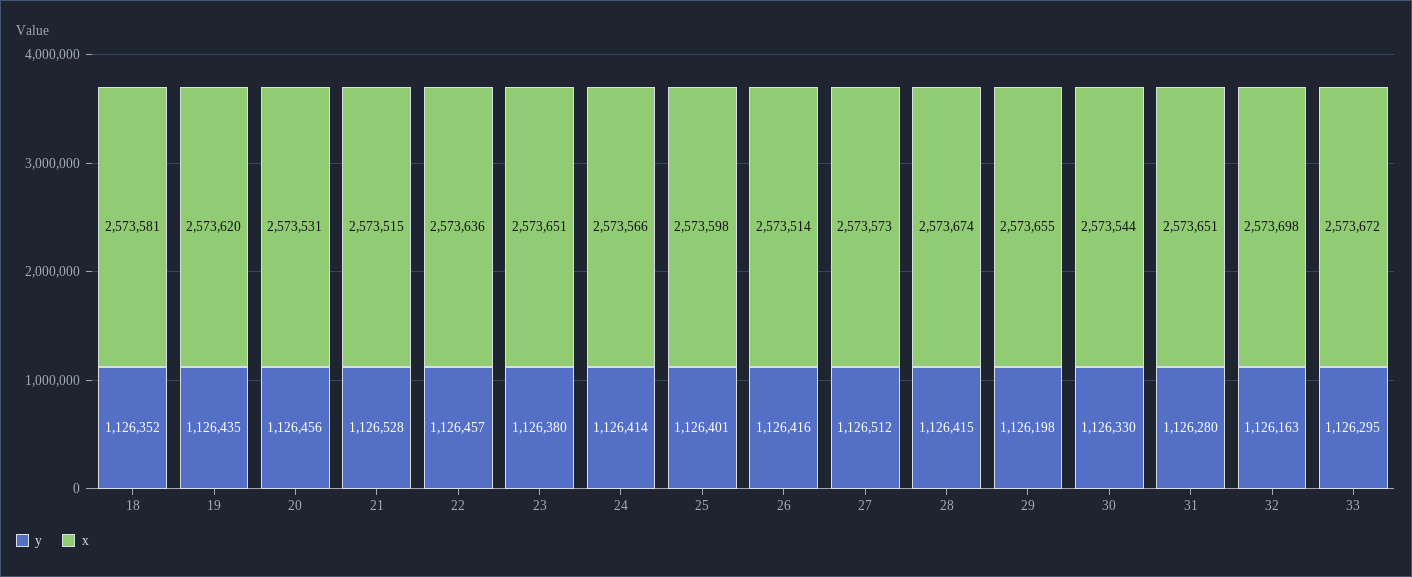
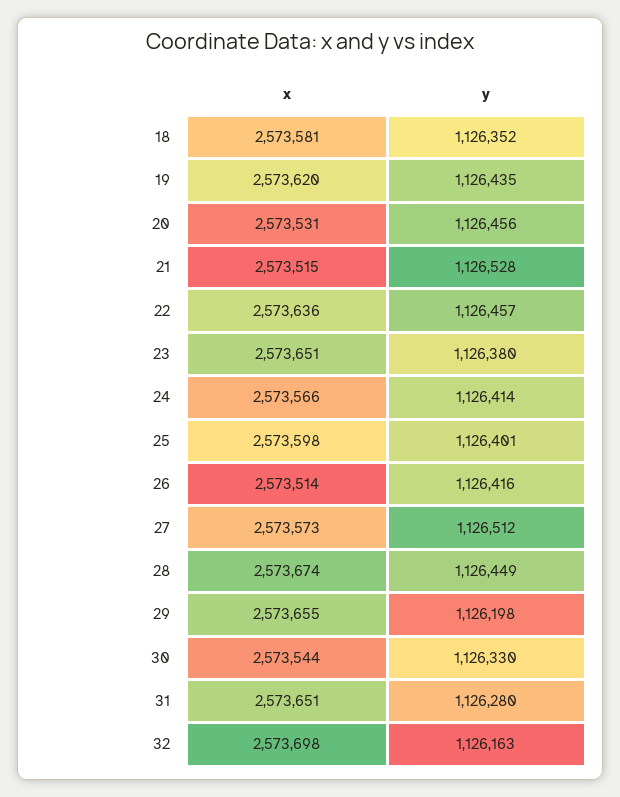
  {
    "y": {
      "18": 1126352,
      "19": 1126435,
      "20": 1126456,
      "21": 1126528,
      "22": 1126457,
      "23": 1126380,
      "24": 1126414,
      "25": 1126401,
      "26": 1126416,
      "27": 1126512,
-     "28": 1126415,
+     "28": 1126449,
      "29": 1126198,
      "30": 1126330,
      "31": 1126280,
-     "32": 1126163,
+     "32": 1126163
-     "33": 1126295
    },
    "x": {
      "18": 2573581,
      "19": 2573620,
      "20": 2573531,
      "21": 2573515,
      "22": 2573636,
      "23": 2573651,
      "24": 2573566,
      "25": 2573598,
      "26": 2573514,
      "27": 2573573,
      "28": 2573674,
      "29": 2573655,
      "30": 2573544,
      "31": 2573651,
-     "32": 2573698,
+     "32": 2573698
-     "33": 2573672
    }
  }

